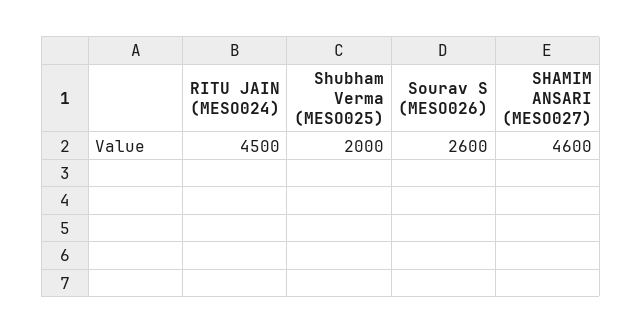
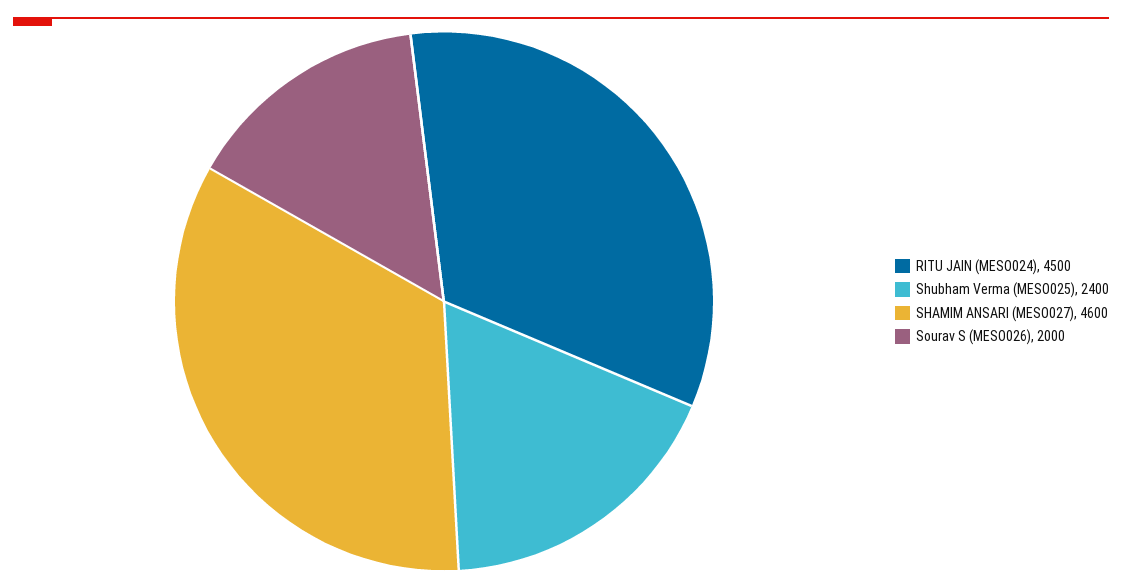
  {
    "RITU JAIN (MESO024)": 4500,
-   "Shubham Verma (MESO025)": 2000,
+   "Shubham Verma (MESO025)": 2400,
-   "Sourav S (MESO026)": 2600,
+   "Sourav S (MESO026)": 2000,
    "SHAMIM ANSARI (MESO027)": 4600
  }

